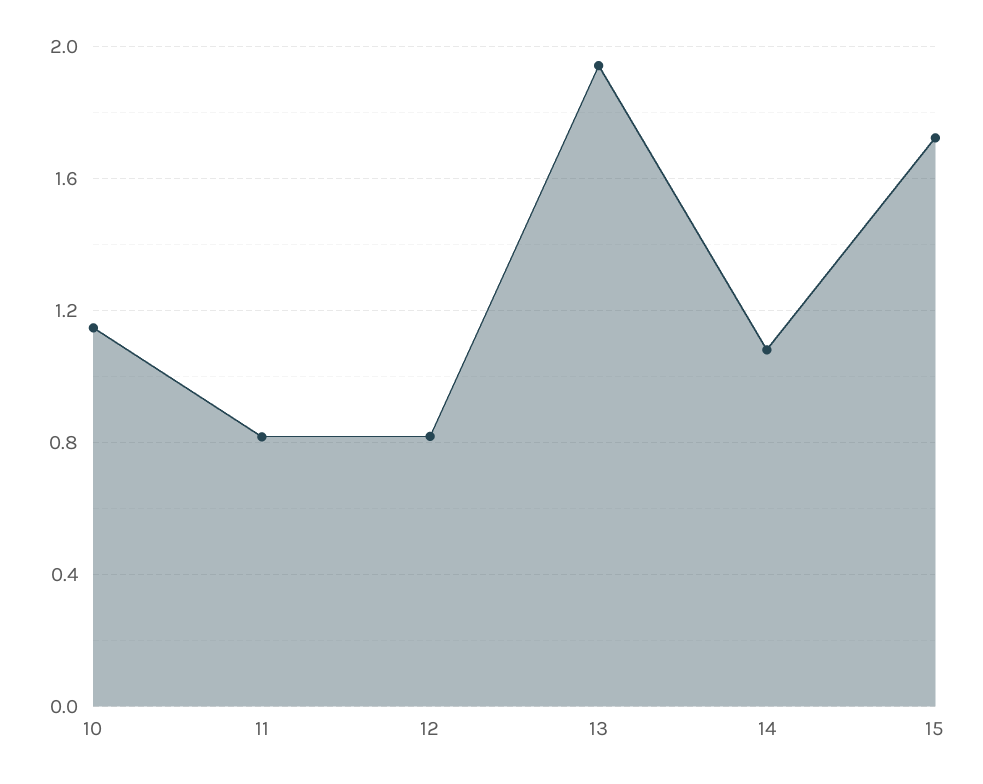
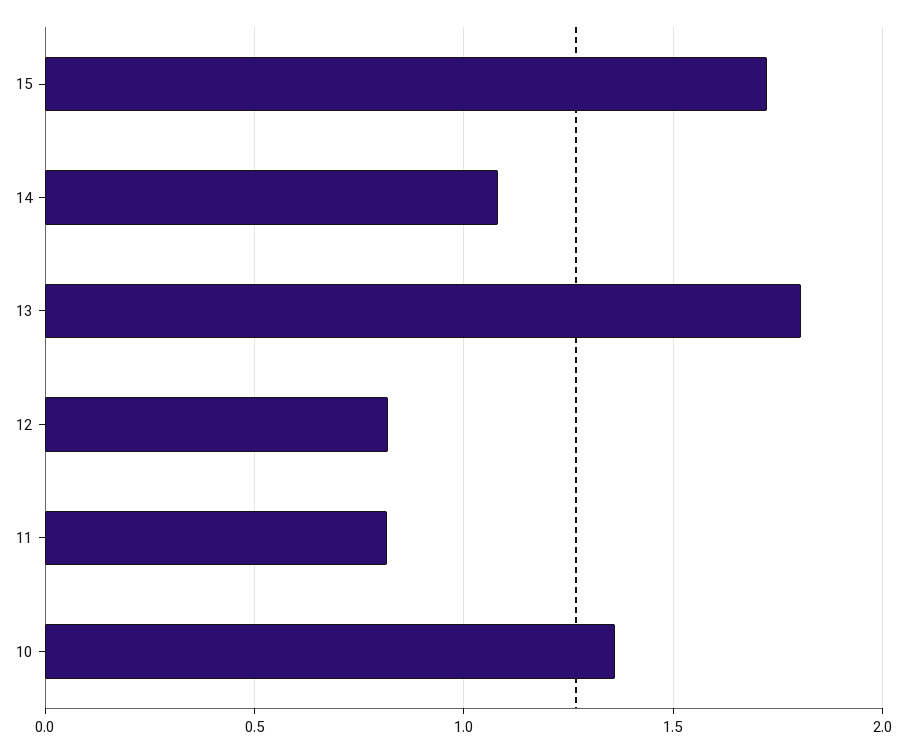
  {
-   "10": 1.15,
+   "10": 1.35,
    "11": 0.8,
    "12": 0.8,
-   "13": 1.95,
+   "13": 1.8,
    "14": 1.1,
    "15": 1.7
  }

